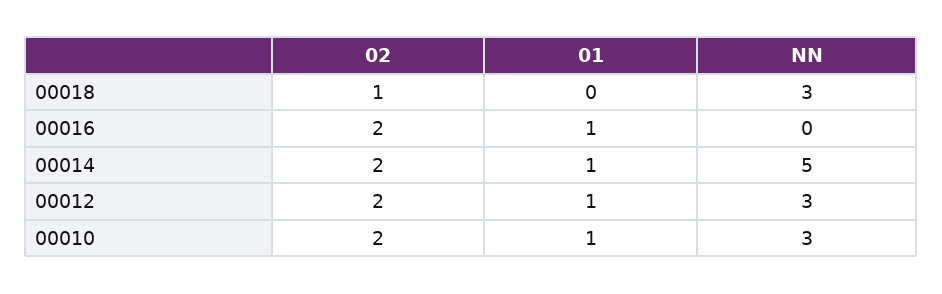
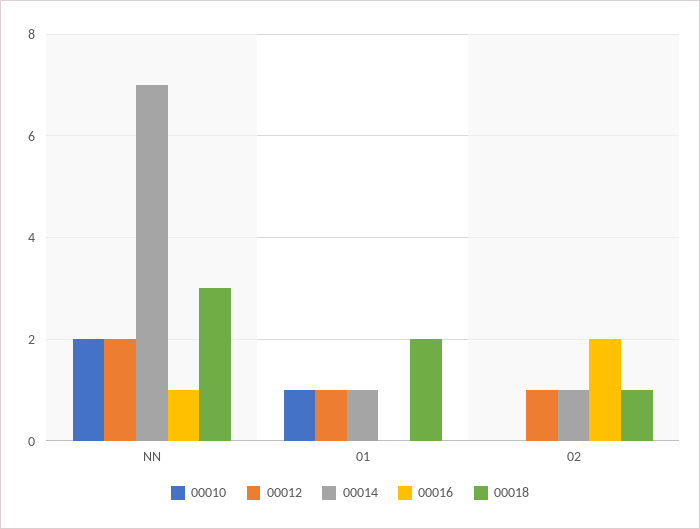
  {
    "00018": {
      "02": 1,
-     "01": 0,
+     "01": 2,
      "NN": 3
    },
    "00016": {
      "02": 2,
-     "01": 1,
+     "01": 0,
-     "NN": 0
+     "NN": 1
    },
    "00014": {
-     "02": 2,
+     "02": 1,
      "01": 1,
-     "NN": 5
+     "NN": 7
    },
    "00012": {
-     "02": 2,
+     "02": 1,
      "01": 1,
-     "NN": 3
+     "NN": 2
    },
    "00010": {
-     "02": 2,
+     "02": 0,
      "01": 1,
-     "NN": 3
+     "NN": 2
    }
  }

